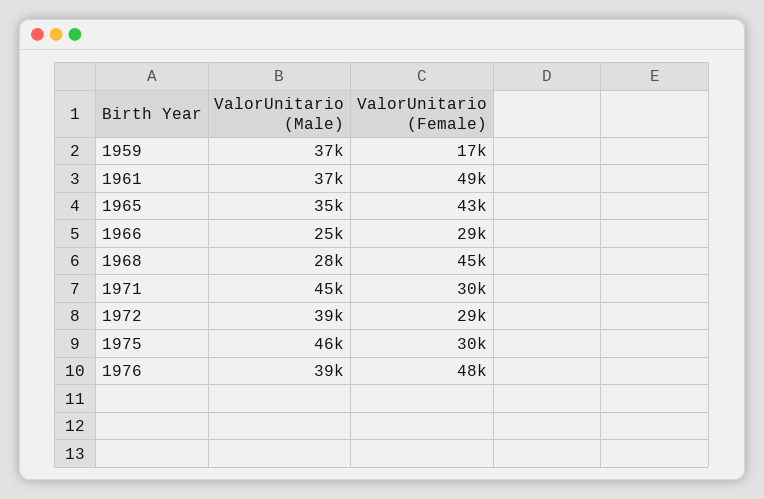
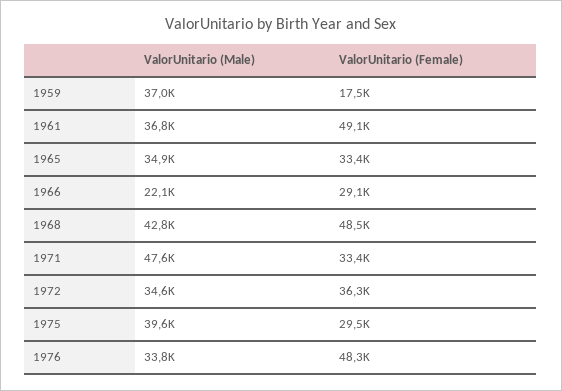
  {
    "ValorUnitario (Male)": {
      "1959": 37000,
      "1961": 36800,
      "1965": 34900,
-     "1966": 25000,
+     "1966": 22100,
-     "1968": 28000,
+     "1968": 42800,
-     "1971": 45000,
+     "1971": 47600,
-     "1972": 39000,
+     "1972": 34600,
-     "1975": 46000,
+     "1975": 39600,
-     "1976": 39000
+     "1976": 33800
    },
    "ValorUnitario (Female)": {
      "1959": 17500,
      "1961": 49100,
-     "1965": 43000,
+     "1965": 33400,
      "1966": 29100,
-     "1968": 45000,
+     "1968": 48500,
-     "1971": 30000,
+     "1971": 33400,
-     "1972": 29000,
+     "1972": 36300,
      "1975": 29500,
      "1976": 48300
    }
  }

